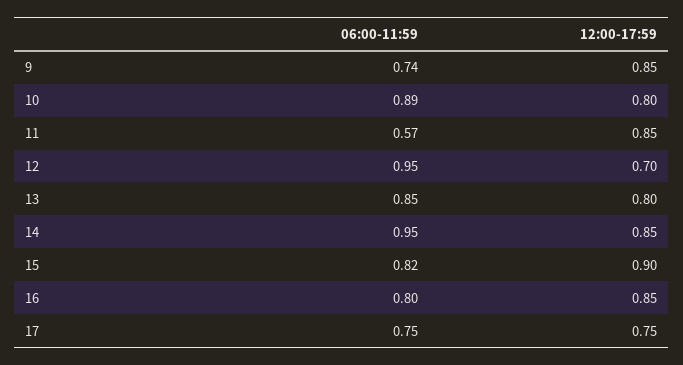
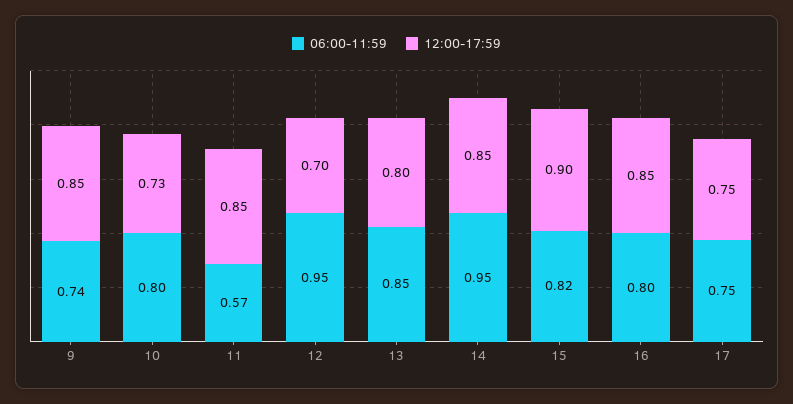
  {
    "06:00-11:59": {
      "9": 0.74,
-     "10": 0.89,
+     "10": 0.8,
      "11": 0.57,
      "12": 0.95,
      "13": 0.85,
      "14": 0.95,
      "15": 0.82,
      "16": 0.8,
      "17": 0.75
    },
    "12:00-17:59": {
      "9": 0.85,
-     "10": 0.8,
+     "10": 0.73,
      "11": 0.85,
      "12": 0.7,
      "13": 0.8,
      "14": 0.85,
      "15": 0.9,
      "16": 0.85,
      "17": 0.75
    }
  }

